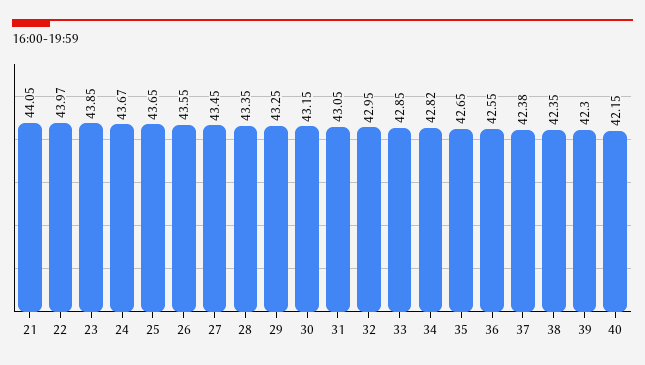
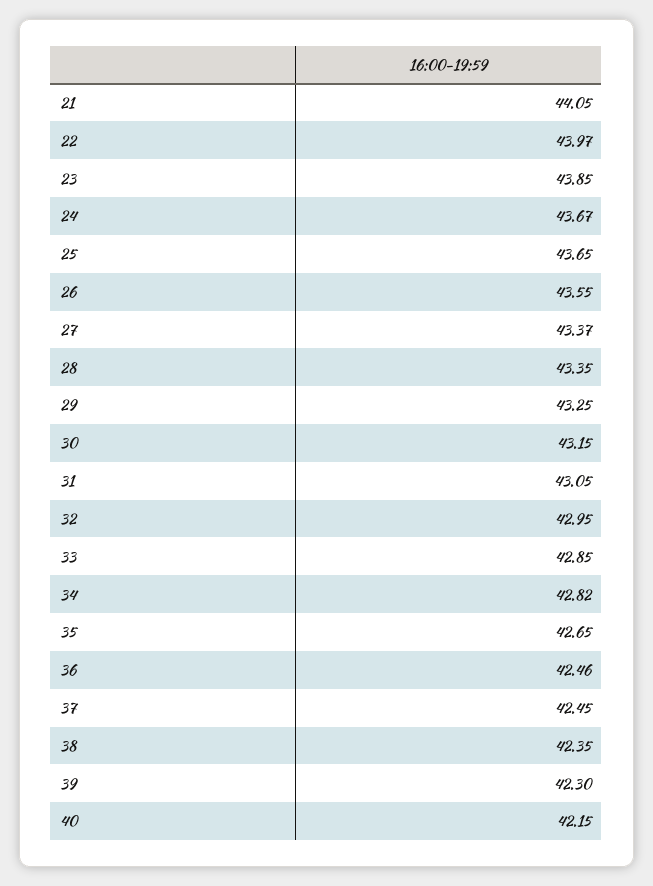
  {
    "21": 44.05,
    "22": 43.97,
    "23": 43.85,
    "24": 43.67,
    "25": 43.65,
    "26": 43.55,
-   "27": 43.45,
+   "27": 43.37,
    "28": 43.35,
    "29": 43.25,
    "30": 43.15,
    "31": 43.05,
    "32": 42.95,
    "33": 42.85,
    "34": 42.82,
    "35": 42.65,
-   "36": 42.55,
+   "36": 42.46,
-   "37": 42.38,
+   "37": 42.45,
    "38": 42.35,
    "39": 42.3,
    "40": 42.15
  }

